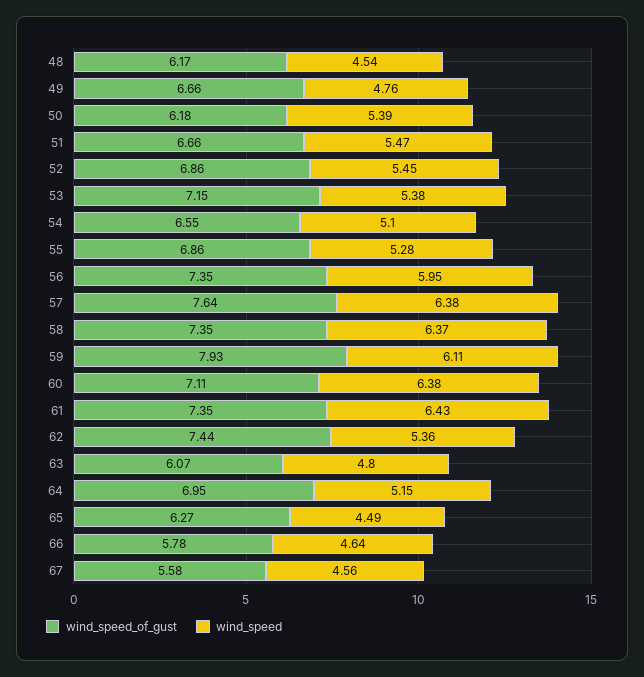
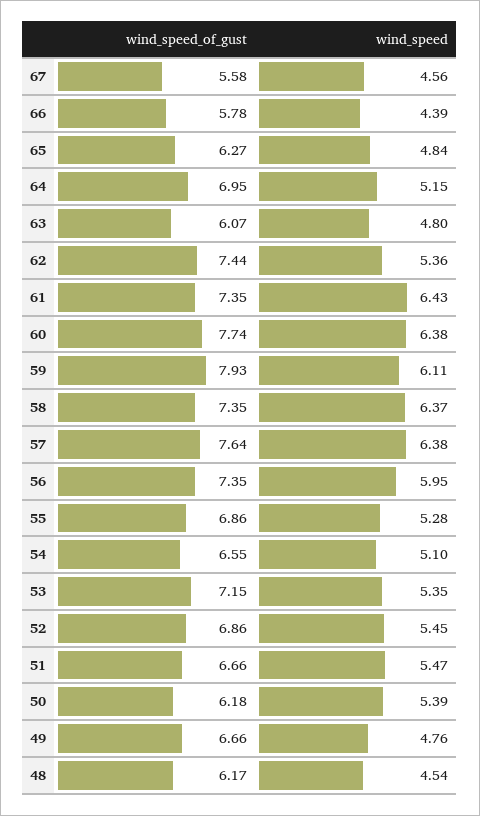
  {
    "wind_speed_of_gust": {
      "48": 6.17,
      "49": 6.66,
      "50": 6.18,
      "51": 6.66,
      "52": 6.86,
      "53": 7.15,
      "54": 6.55,
      "55": 6.86,
      "56": 7.35,
      "57": 7.64,
      "58": 7.35,
      "59": 7.93,
-     "60": 7.11,
+     "60": 7.74,
      "61": 7.35,
      "62": 7.44,
      "63": 6.07,
      "64": 6.95,
      "65": 6.27,
      "66": 5.78,
      "67": 5.58
    },
    "wind_speed": {
      "48": 4.54,
      "49": 4.76,
      "50": 5.39,
      "51": 5.47,
      "52": 5.45,
-     "53": 5.38,
+     "53": 5.35,
      "54": 5.1,
      "55": 5.28,
      "56": 5.95,
      "57": 6.38,
      "58": 6.37,
      "59": 6.11,
      "60": 6.38,
      "61": 6.43,
      "62": 5.36,
      "63": 4.8,
      "64": 5.15,
-     "65": 4.49,
+     "65": 4.84,
-     "66": 4.64,
+     "66": 4.39,
      "67": 4.56
    }
  }

